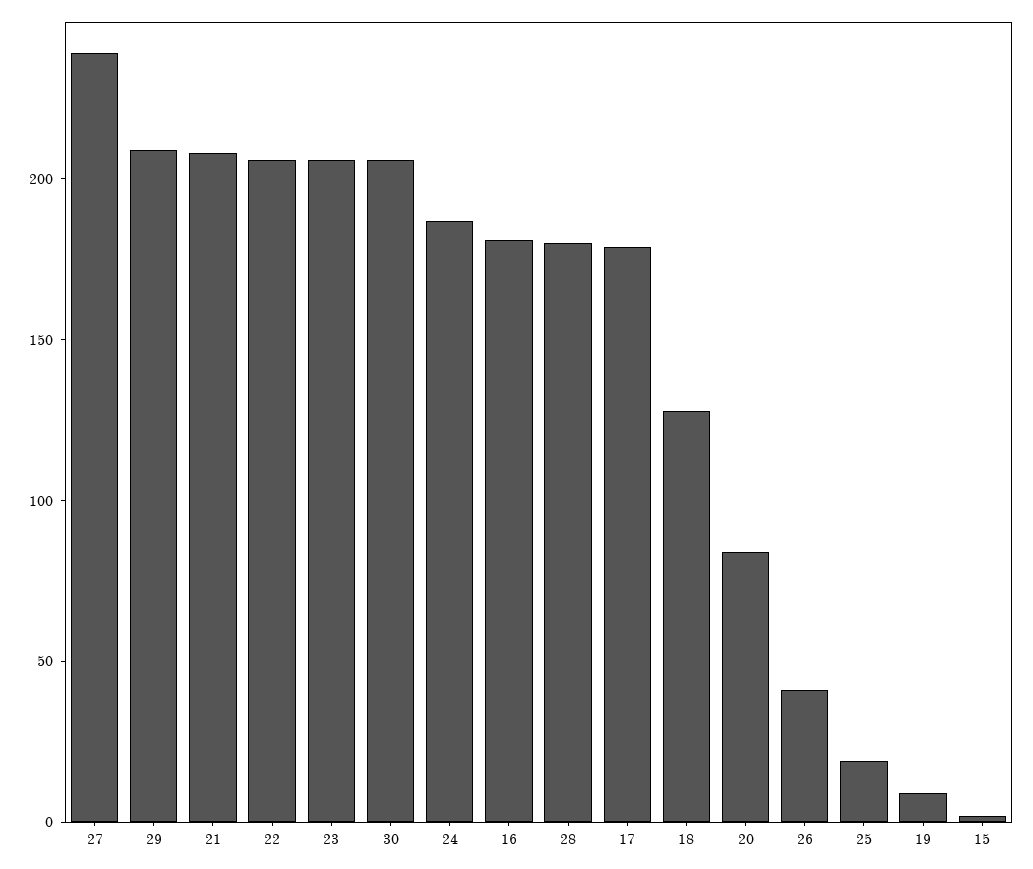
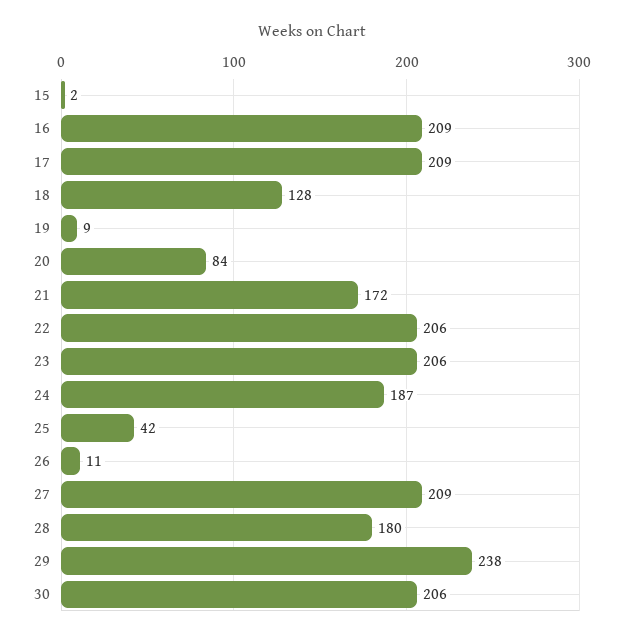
  {
-   "27": 240,
+   "27": 209,
-   "29": 210,
+   "29": 238,
-   "21": 210,
+   "21": 172,
    "22": 206,
    "23": 206,
    "30": 206,
    "24": 187,
-   "16": 180,
+   "16": 209,
    "28": 180,
-   "17": 180,
+   "17": 209,
    "18": 128,
    "20": 84,
-   "26": 40,
+   "26": 11,
-   "25": 20,
+   "25": 42,
    "19": 9,
    "15": 2
  }

